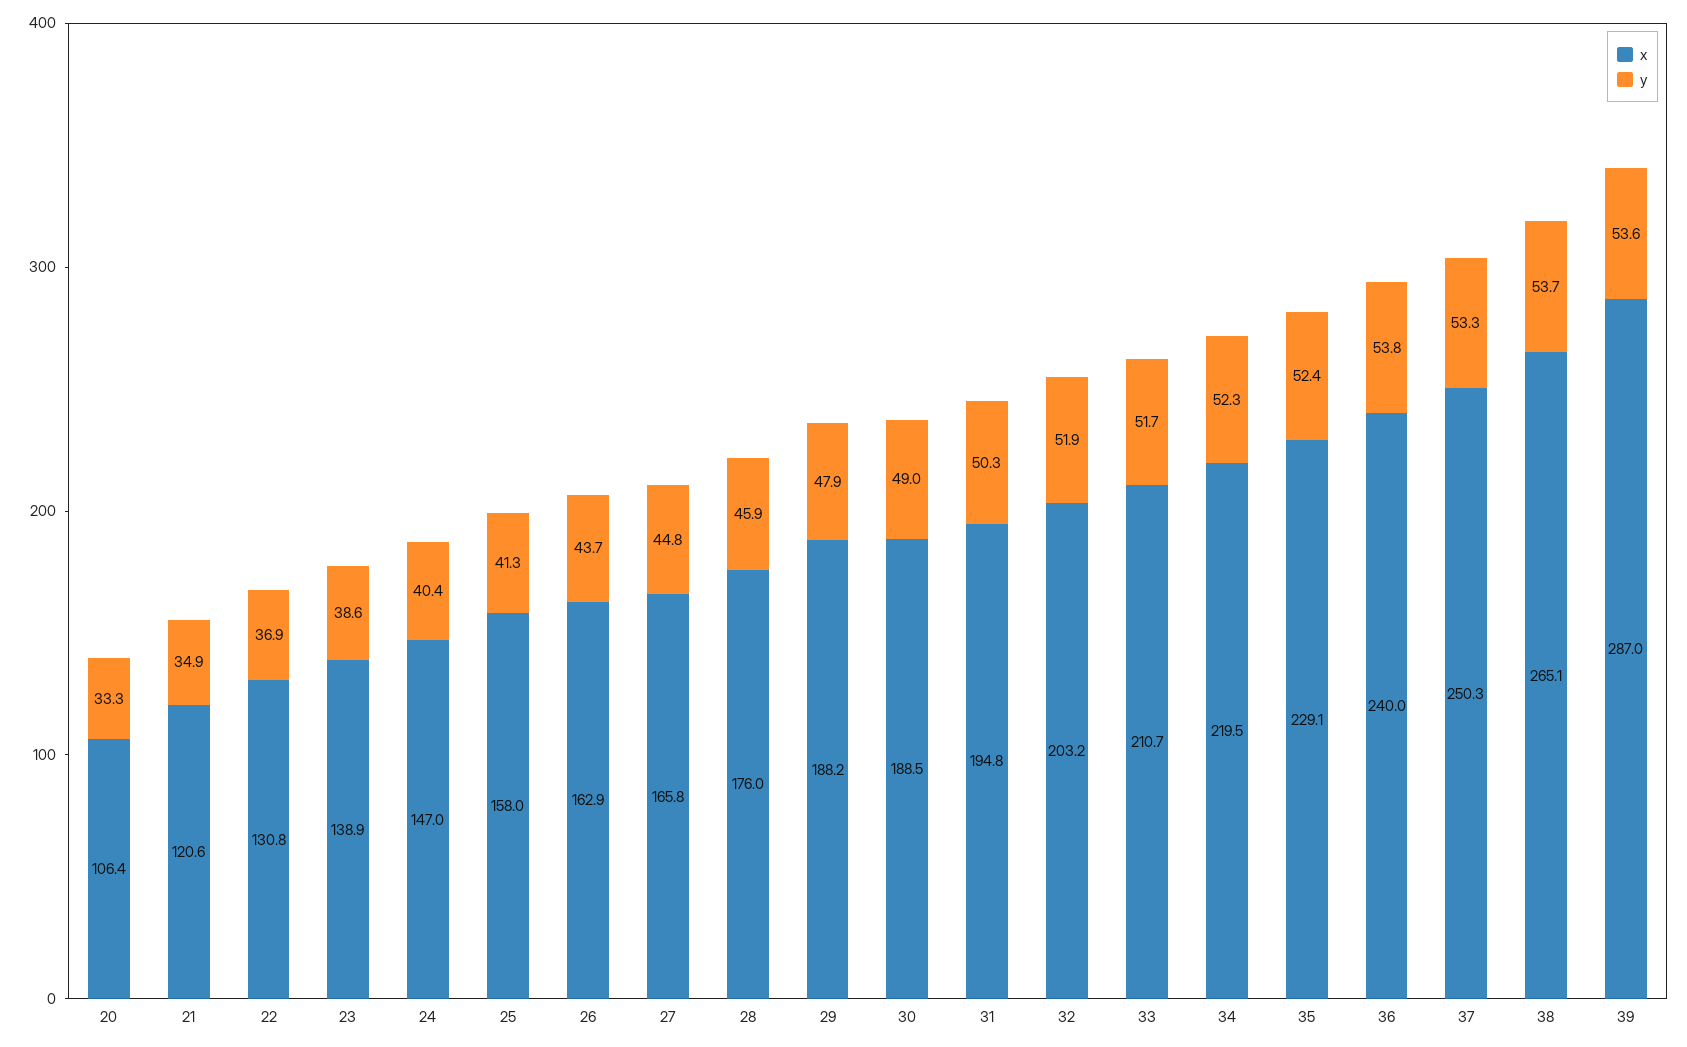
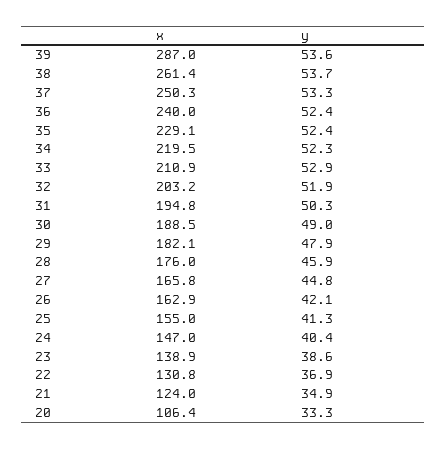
  {
    "x": {
      "20": 106.4,
-     "21": 120.6,
+     "21": 124,
      "22": 130.8,
      "23": 138.9,
      "24": 147,
-     "25": 158,
+     "25": 155,
      "26": 162.9,
      "27": 165.8,
      "28": 176,
-     "29": 188.2,
+     "29": 182.1,
      "30": 188.5,
      "31": 194.8,
      "32": 203.2,
-     "33": 210.7,
+     "33": 210.9,
      "34": 219.5,
      "35": 229.1,
      "36": 240,
      "37": 250.3,
-     "38": 265.1,
+     "38": 261.4,
      "39": 287
    },
    "y": {
      "20": 33.3,
      "21": 34.9,
      "22": 36.9,
      "23": 38.6,
      "24": 40.4,
      "25": 41.3,
-     "26": 43.7,
+     "26": 42.1,
      "27": 44.8,
      "28": 45.9,
      "29": 47.9,
      "30": 49,
      "31": 50.3,
      "32": 51.9,
-     "33": 51.7,
+     "33": 52.9,
      "34": 52.3,
      "35": 52.4,
-     "36": 53.8,
+     "36": 52.4,
      "37": 53.3,
      "38": 53.7,
      "39": 53.6
    }
  }

